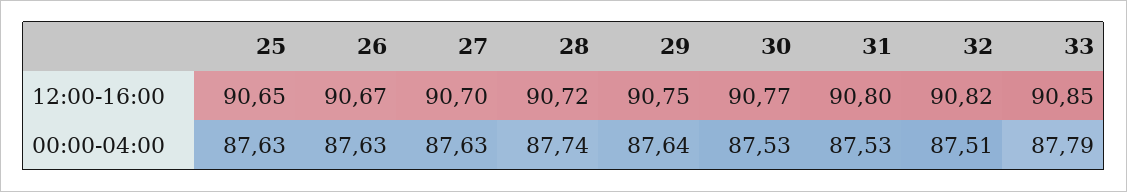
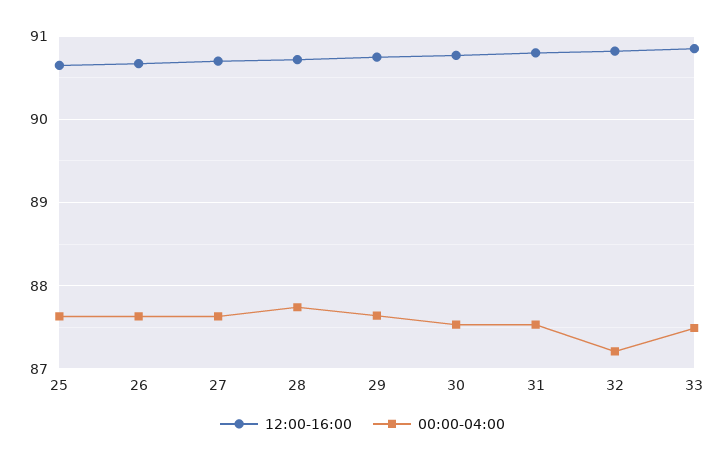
  {
    "12:00-16:00": {
      "25": 90.65,
      "26": 90.67,
      "27": 90.7,
      "28": 90.72,
      "29": 90.75,
      "30": 90.77,
      "31": 90.8,
      "32": 90.82,
      "33": 90.85
    },
    "00:00-04:00": {
      "25": 87.63,
      "26": 87.63,
      "27": 87.63,
      "28": 87.74,
      "29": 87.64,
      "30": 87.53,
      "31": 87.53,
-     "32": 87.51,
+     "32": 87.2,
-     "33": 87.79
+     "33": 87.5
    }
  }

